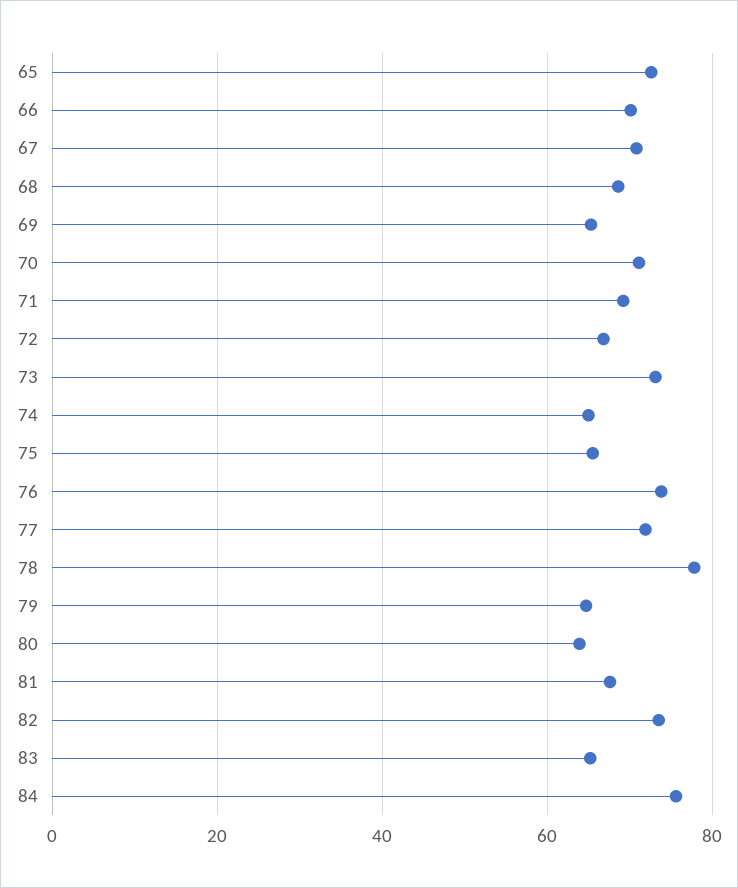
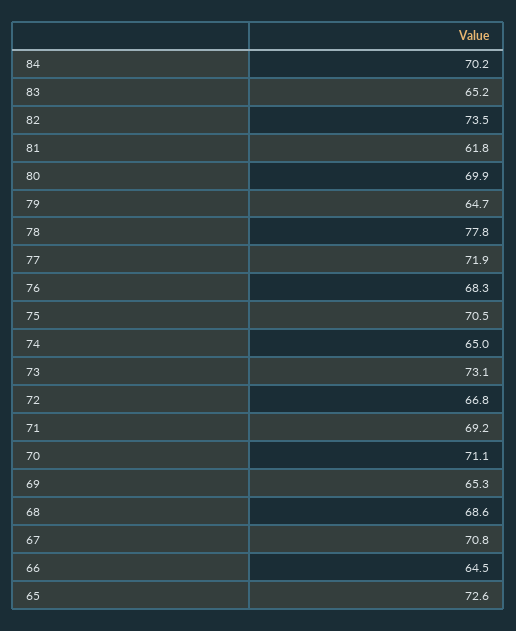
  {
    "65": 72.6,
-   "66": 70,
+   "66": 64.5,
    "67": 70.8,
    "68": 68.6,
    "69": 65.3,
    "70": 71.1,
    "71": 69.2,
    "72": 66.8,
    "73": 73.1,
    "74": 65,
-   "75": 66,
+   "75": 70.5,
-   "76": 74,
+   "76": 68.3,
    "77": 71.9,
    "78": 77.8,
    "79": 64.7,
-   "80": 64,
+   "80": 69.9,
-   "81": 68,
+   "81": 61.8,
    "82": 73.5,
    "83": 65.2,
-   "84": 76
+   "84": 70.2
  }

